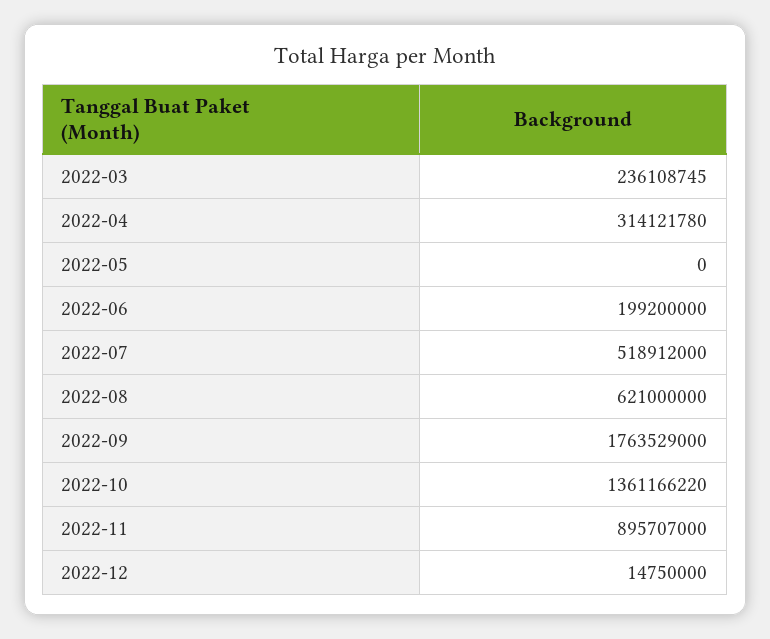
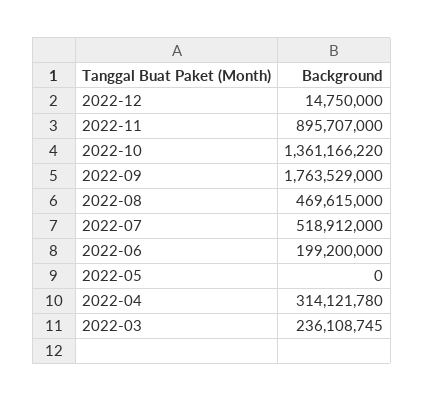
  {
    "2022-03": 236108745,
    "2022-04": 314121780,
    "2022-05": 0,
    "2022-06": 199200000,
    "2022-07": 518912000,
-   "2022-08": 621000000,
+   "2022-08": 469615000,
    "2022-09": 1763529000,
    "2022-10": 1361166220,
    "2022-11": 895707000,
    "2022-12": 14750000
  }

